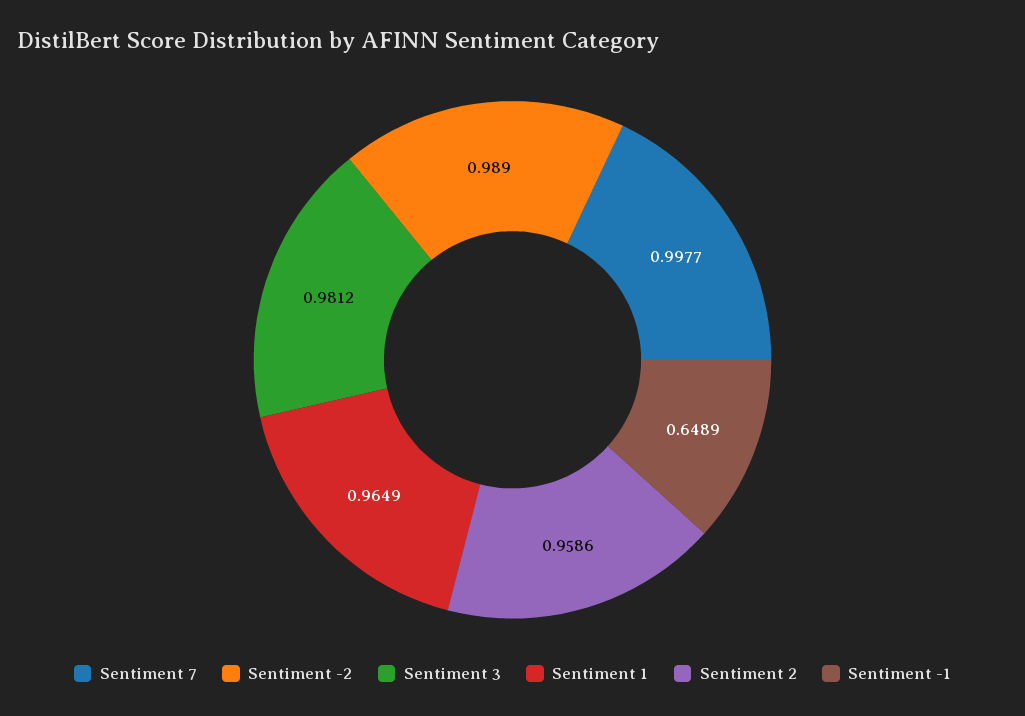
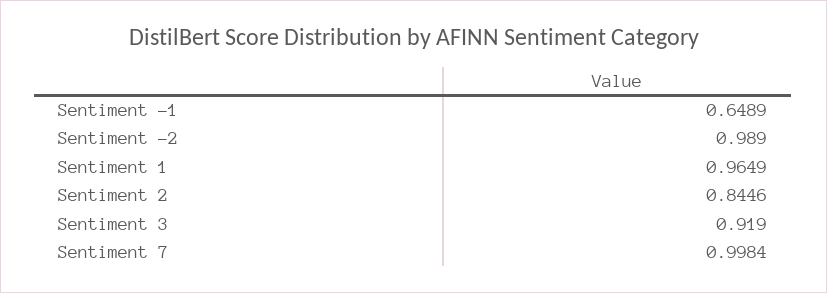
  {
-   "Sentiment 7": 0.9977,
+   "Sentiment 7": 0.9984,
    "Sentiment -2": 0.989,
-   "Sentiment 3": 0.9812,
+   "Sentiment 3": 0.919,
    "Sentiment 1": 0.9649,
-   "Sentiment 2": 0.9586,
+   "Sentiment 2": 0.8446,
    "Sentiment -1": 0.6489
  }

